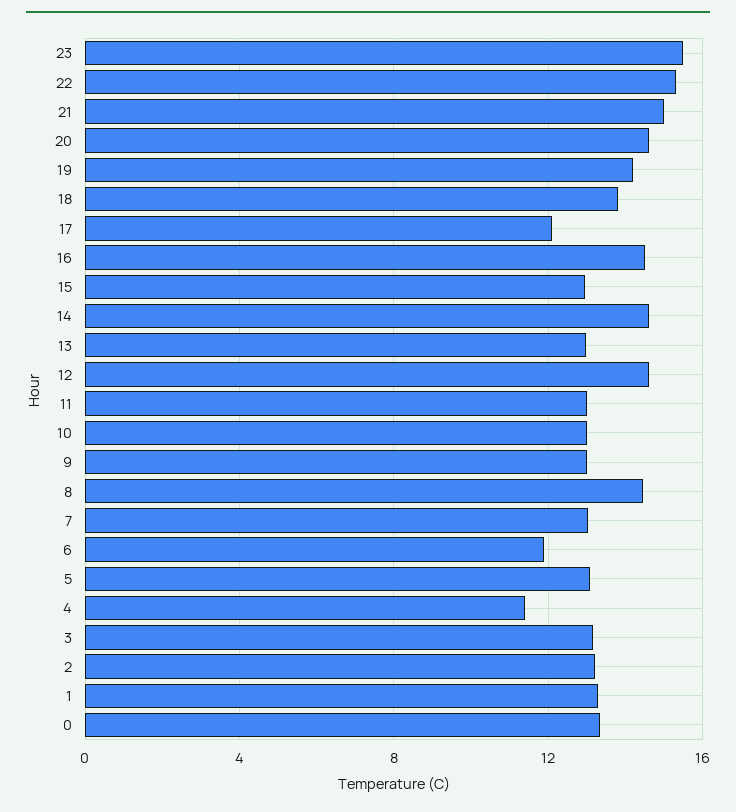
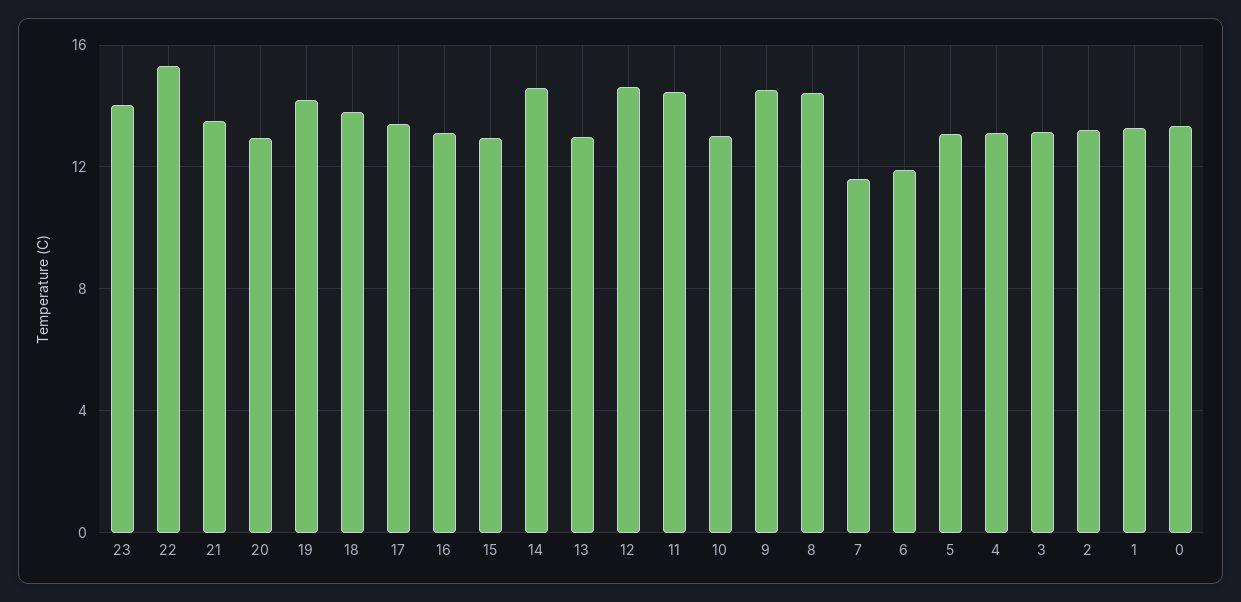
  {
-   "23": 15.5,
+   "23": 14,
    "22": 15.5,
-   "21": 15,
+   "21": 13.5,
-   "20": 14.5,
+   "20": 13,
    "19": 14,
    "18": 14,
-   "17": 12,
+   "17": 13.5,
-   "16": 14.5,
+   "16": 13,
    "15": 13,
    "14": 14.5,
    "13": 13,
    "12": 14.5,
-   "11": 13,
+   "11": 14.5,
    "10": 13,
-   "9": 13,
+   "9": 14.5,
    "8": 14.5,
-   "7": 13,
+   "7": 11.5,
    "6": 12,
    "5": 13,
-   "4": 11.5,
+   "4": 13,
    "3": 13,
    "2": 13,
    "1": 13.5,
    "0": 13.5
  }

